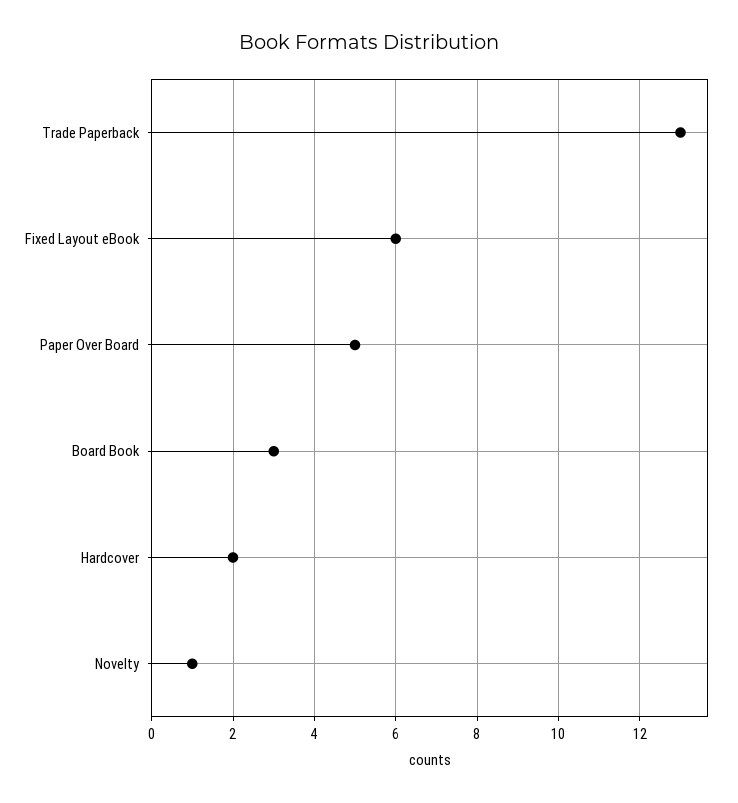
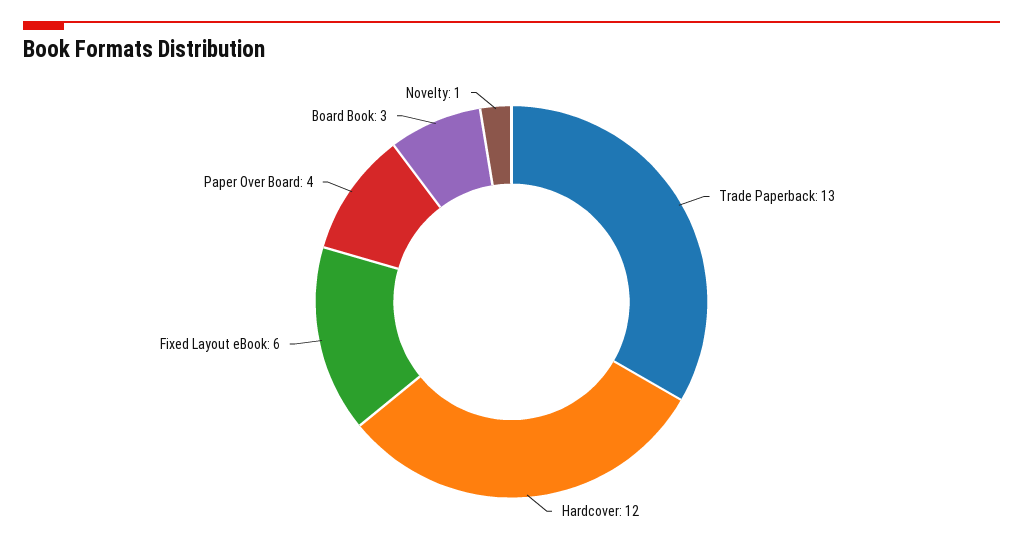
  {
    "Trade Paperback": 13,
    "Fixed Layout eBook": 6,
-   "Paper Over Board": 5,
+   "Paper Over Board": 4,
    "Board Book": 3,
-   "Hardcover": 2,
+   "Hardcover": 12,
    "Novelty": 1
  }

